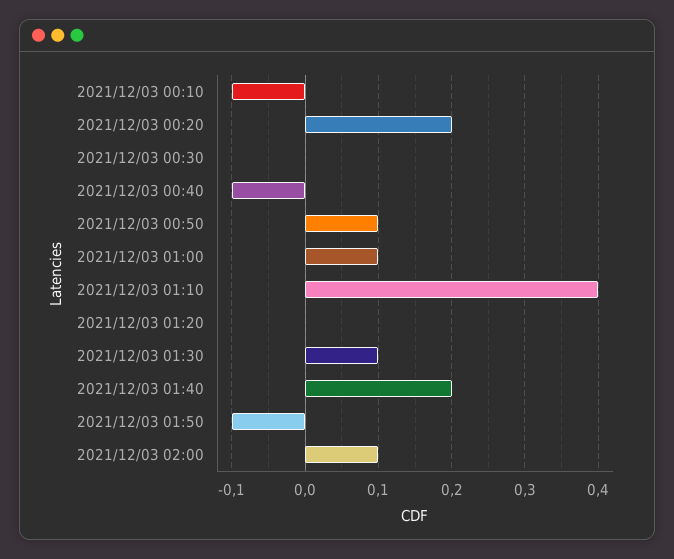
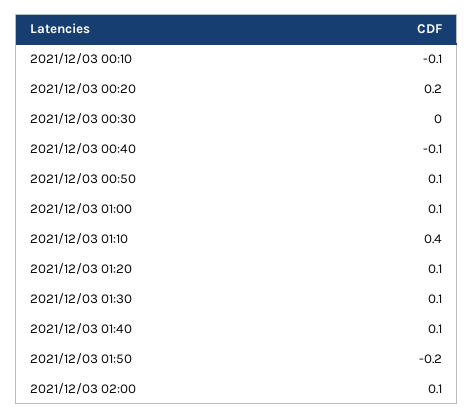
  {
    "2021/12/03 00:10": -0.1,
    "2021/12/03 00:20": 0.2,
    "2021/12/03 00:30": 0,
    "2021/12/03 00:40": -0.1,
    "2021/12/03 00:50": 0.1,
    "2021/12/03 01:00": 0.1,
    "2021/12/03 01:10": 0.4,
-   "2021/12/03 01:20": 0,
+   "2021/12/03 01:20": 0.1,
    "2021/12/03 01:30": 0.1,
-   "2021/12/03 01:40": 0.2,
+   "2021/12/03 01:40": 0.1,
-   "2021/12/03 01:50": -0.1,
+   "2021/12/03 01:50": -0.2,
    "2021/12/03 02:00": 0.1
  }

